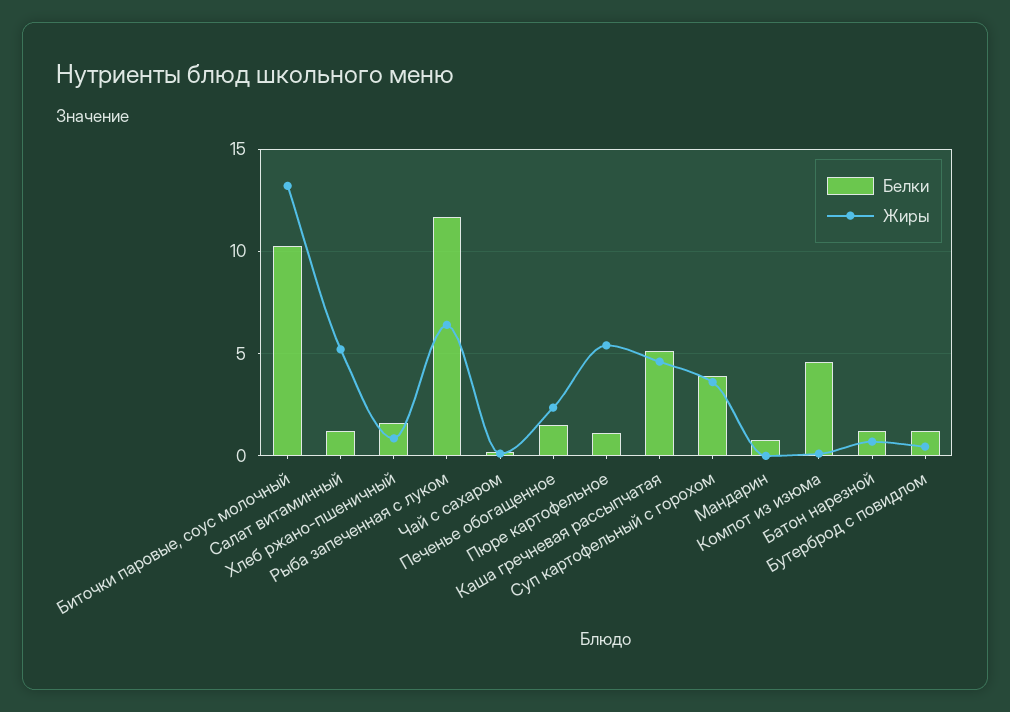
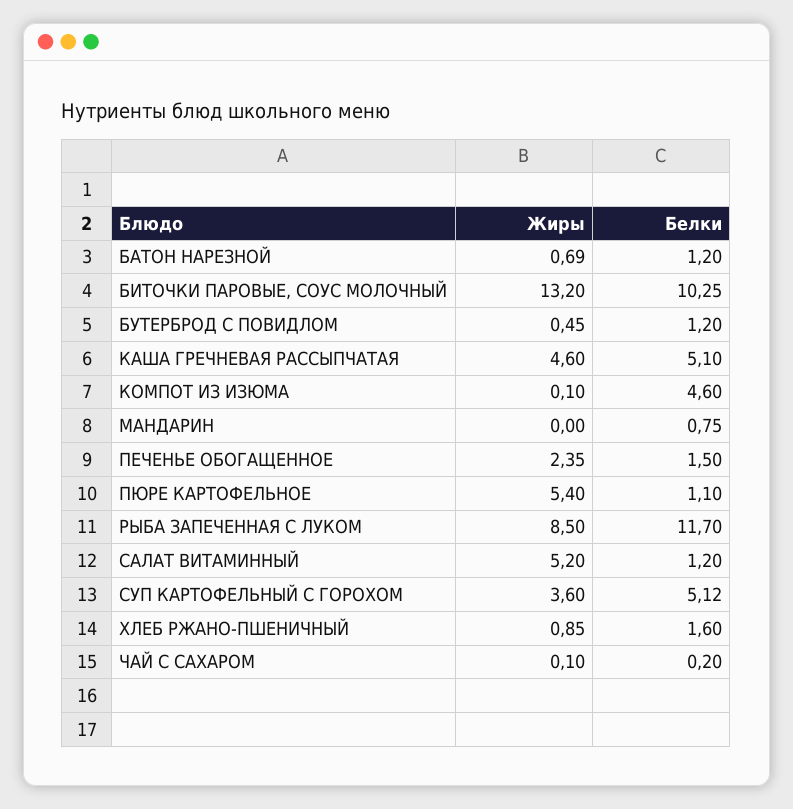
  {
    "Белки": {
      "Биточки паровые, соус молочный": 10.25,
      "Салат витаминный": 1.2,
      "Хлеб ржано-пшеничный": 1.6,
      "Рыба запеченная с луком": 11.7,
      "Чай с сахаром": 0.2,
      "Печенье обогащенное": 1.5,
      "Пюре картофельное": 1.1,
      "Каша гречневая рассыпчатая": 5.1,
-     "Суп картофельный с горохом": 4,
+     "Суп картофельный с горохом": 5.12,
      "Мандарин": 0.75,
      "Компот из изюма": 4.6,
      "Батон нарезной": 1.2,
      "Бутерброд с повидлом": 1.2
    },
    "Жиры": {
      "Биточки паровые, соус молочный": 13.2,
      "Салат витаминный": 5.2,
      "Хлеб ржано-пшеничный": 0.85,
-     "Рыба запеченная с луком": 6.5,
+     "Рыба запеченная с луком": 8.5,
      "Чай с сахаром": 0.1,
      "Печенье обогащенное": 2.35,
      "Пюре картофельное": 5.4,
      "Каша гречневая рассыпчатая": 4.6,
      "Суп картофельный с горохом": 3.6,
      "Мандарин": 0,
      "Компот из изюма": 0.1,
      "Батон нарезной": 0.69,
      "Бутерброд с повидлом": 0.45
    }
  }

